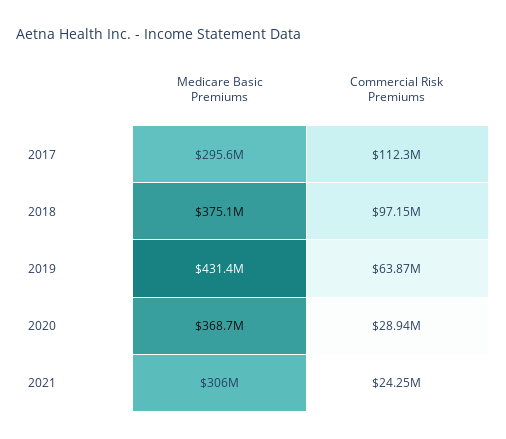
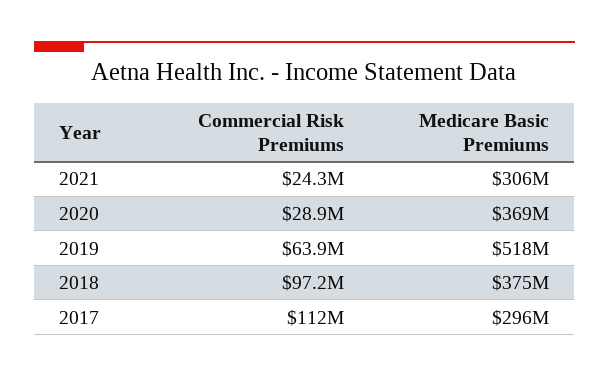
  {
    "Medicare Basic Premiums": {
      "2017": 295600000,
      "2018": 375100000,
-     "2019": 431400000,
+     "2019": 518000000,
      "2020": 368700000,
      "2021": 306000000
    },
    "Commercial Risk Premiums": {
      "2017": 112300000,
      "2018": 97150000,
      "2019": 63870000,
      "2020": 28940000,
      "2021": 24250000
    }
  }

